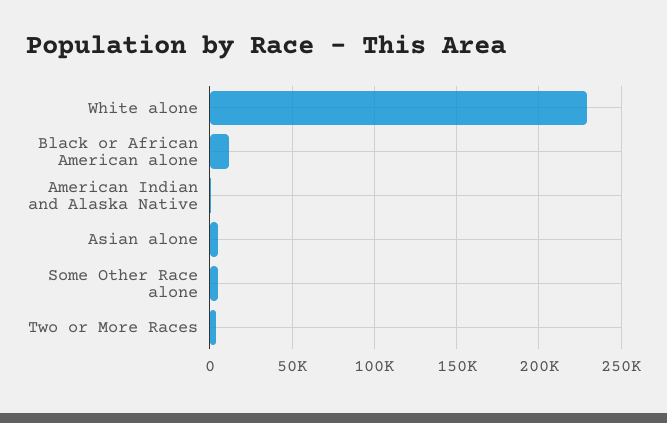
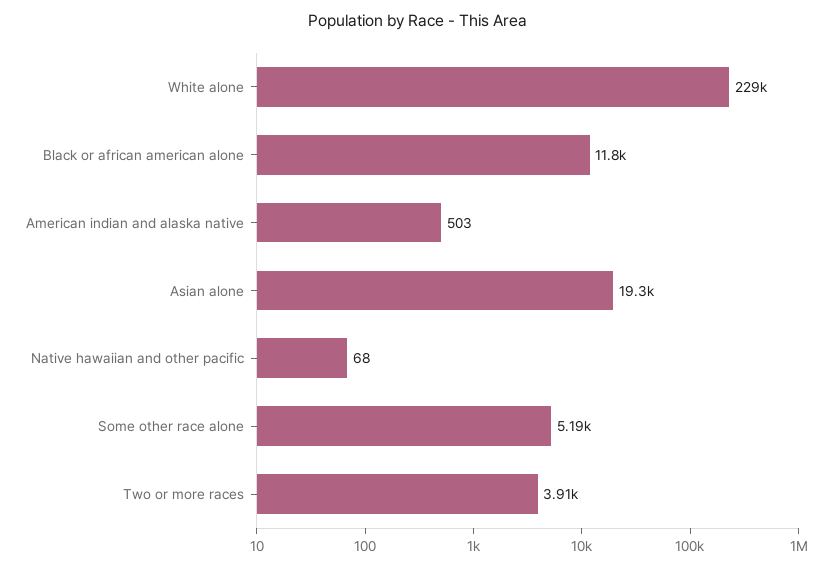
  {
    "White alone": 229000,
    "Black or African American alone": 11800,
    "American Indian and Alaska Native": 503,
-   "Asian alone": 5000,
+   "Asian alone": 19300,
    "Some Other Race alone": 5190,
-   "Two or More Races": 3910
+   "Two or More Races": 3910,
+   "Native hawaiian and other pacific": 68
  }

